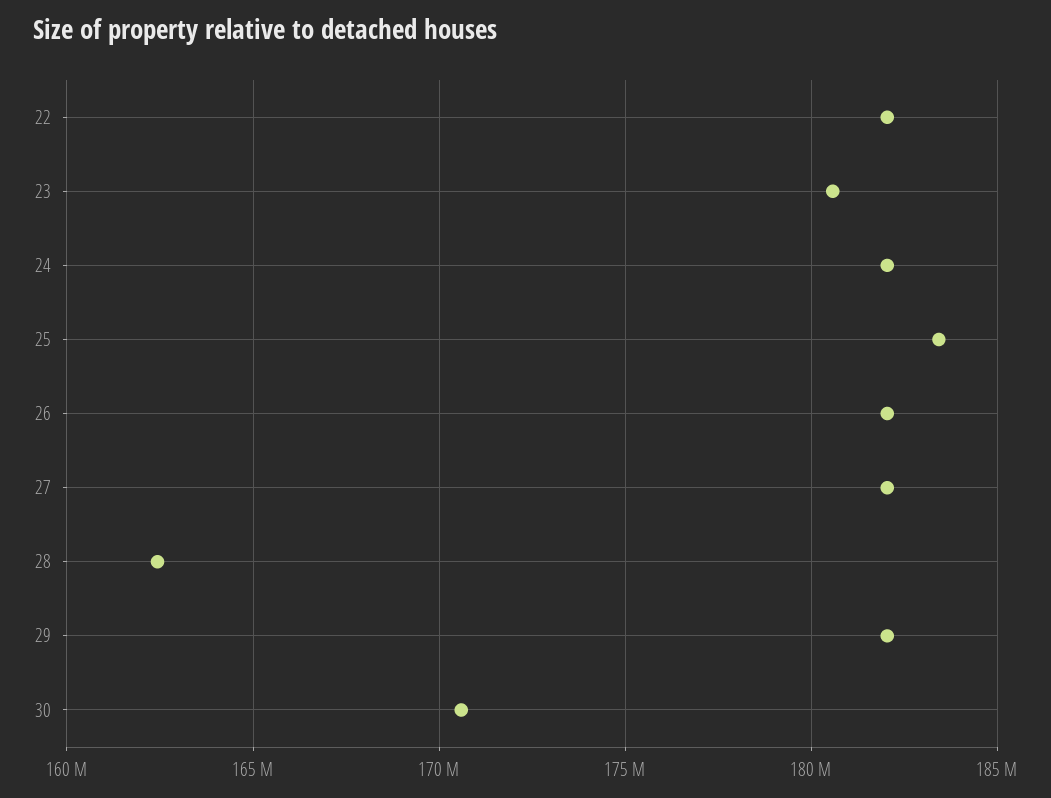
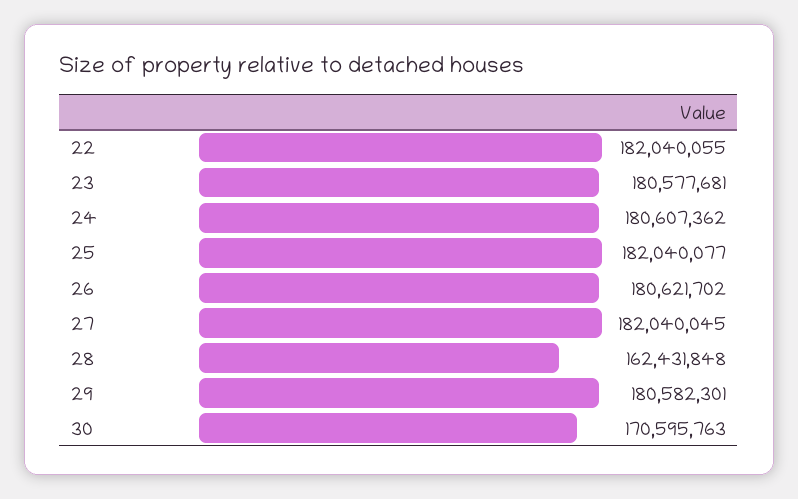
  {
    "22": 182040055,
    "23": 180577681,
-   "24": 182000000,
+   "24": 180607362,
-   "25": 183500000,
+   "25": 182040077,
-   "26": 182000000,
+   "26": 180621702,
    "27": 182040045,
    "28": 162431848,
-   "29": 182000000,
+   "29": 180582301,
    "30": 170595763
  }

